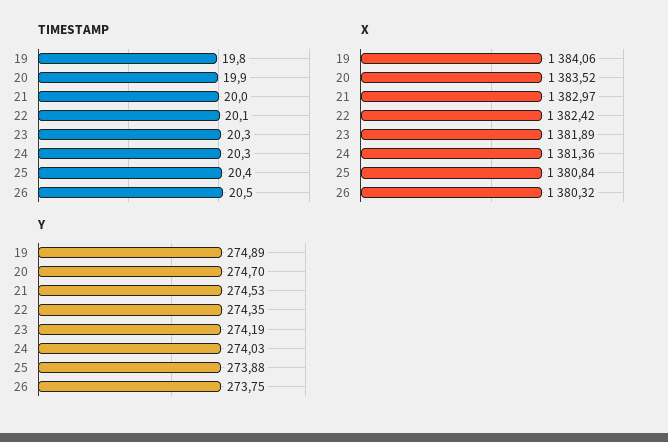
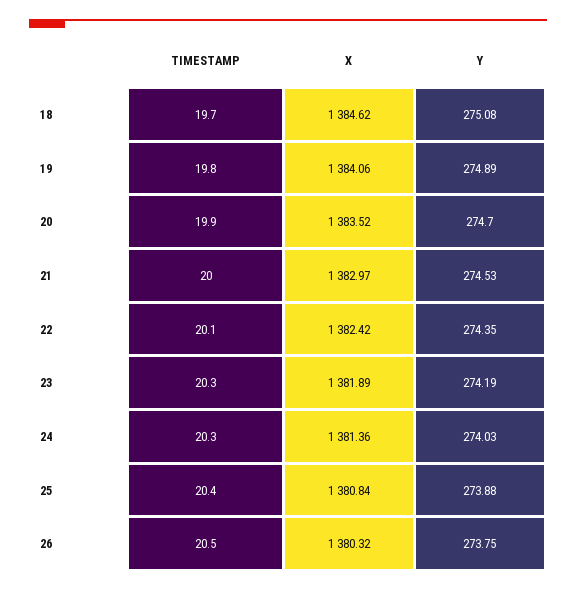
  {
    "TIMESTAMP": {
      "19": 19.8,
      "20": 19.9,
      "21": 20,
      "22": 20.1,
      "23": 20.3,
      "24": 20.3,
      "25": 20.4,
-     "26": 20.5
+     "26": 20.5,
+     "18": 19.7
    },
    "X": {
      "19": 1384.06,
      "20": 1383.52,
      "21": 1382.97,
      "22": 1382.42,
      "23": 1381.89,
      "24": 1381.36,
      "25": 1380.84,
-     "26": 1380.32
+     "26": 1380.32,
+     "18": 1384.62
    },
    "Y": {
      "19": 274.89,
      "20": 274.7,
      "21": 274.53,
      "22": 274.35,
      "23": 274.19,
      "24": 274.03,
      "25": 273.88,
-     "26": 273.75
+     "26": 273.75,
+     "18": 275.08
    }
  }

